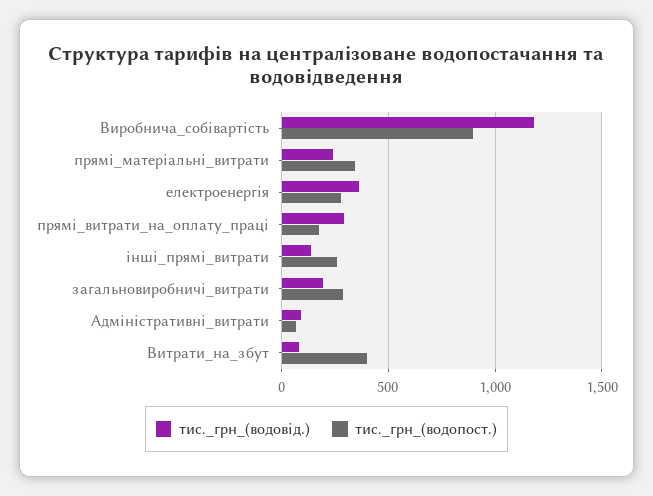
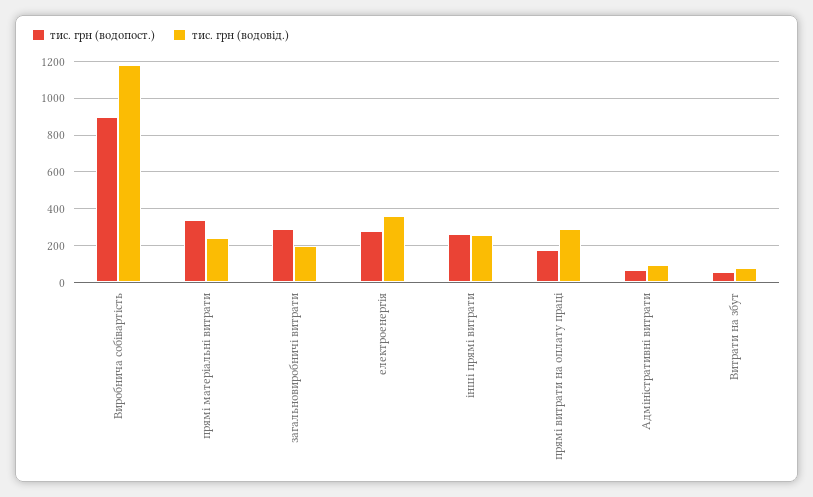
  {
    "тис._грн_(водовід.)": {
      "Виробнича_собівартість": 1200,
      "прямі_матеріальні_витрати": 250,
      "електроенергія": 350,
      "прямі_витрати_на_оплату_праці": 300,
-     "інші_прямі_витрати": 150,
+     "інші_прямі_витрати": 250,
      "загальновиробничі_витрати": 200,
      "Адміністративні_витрати": 100,
      "Витрати_на_збут": 100
    },
    "тис._грн_(водопост.)": {
      "Виробнича_собівартість": 900,
      "прямі_матеріальні_витрати": 350,
      "електроенергія": 300,
      "прямі_витрати_на_оплату_праці": 200,
      "інші_прямі_витрати": 250,
      "загальновиробничі_витрати": 300,
      "Адміністративні_витрати": 50,
-     "Витрати_на_збут": 400
+     "Витрати_на_збут": 50
    }
  }

